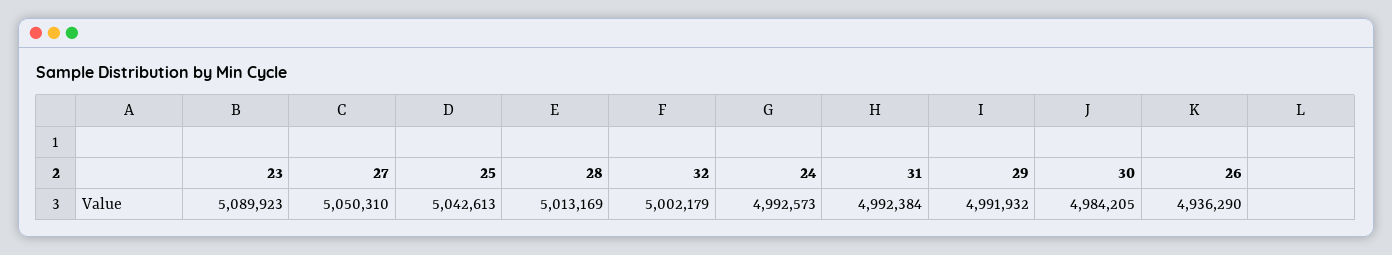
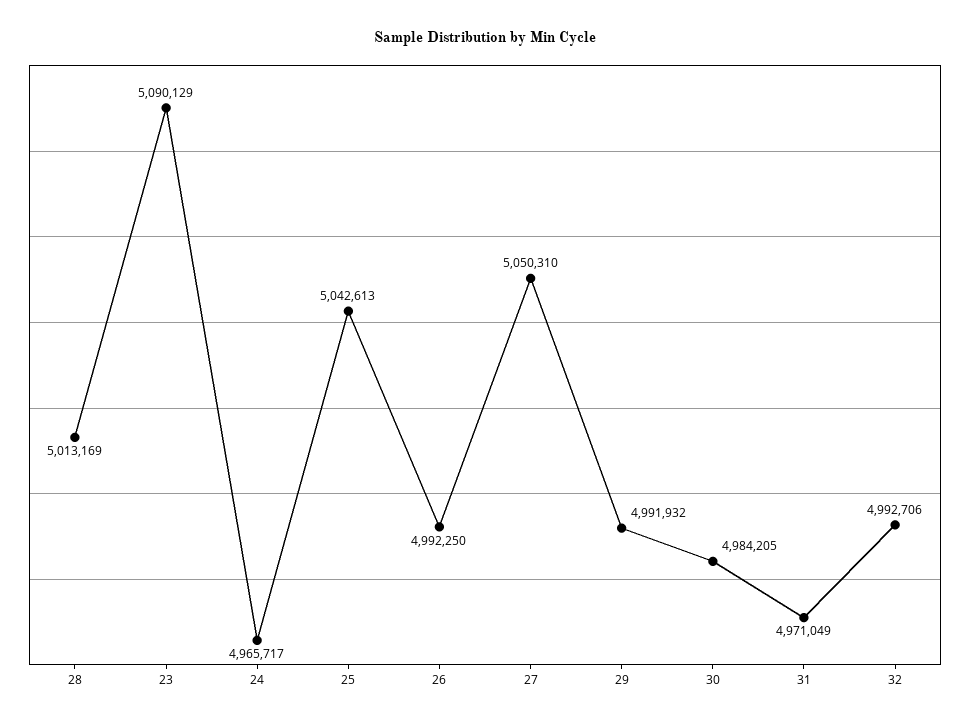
  {
-   "23": 5089923,
+   "23": 5090129,
    "27": 5050310,
    "25": 5042613,
    "28": 5013169,
-   "32": 5002179,
+   "32": 4992706,
-   "24": 4992573,
+   "24": 4965717,
-   "31": 4992384,
+   "31": 4971049,
    "29": 4991932,
    "30": 4984205,
-   "26": 4936290
+   "26": 4992250
  }

